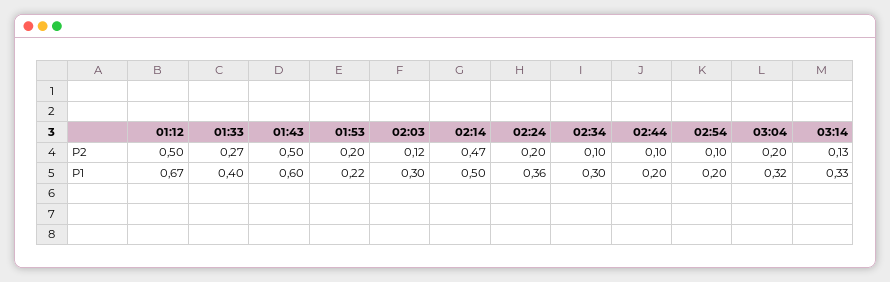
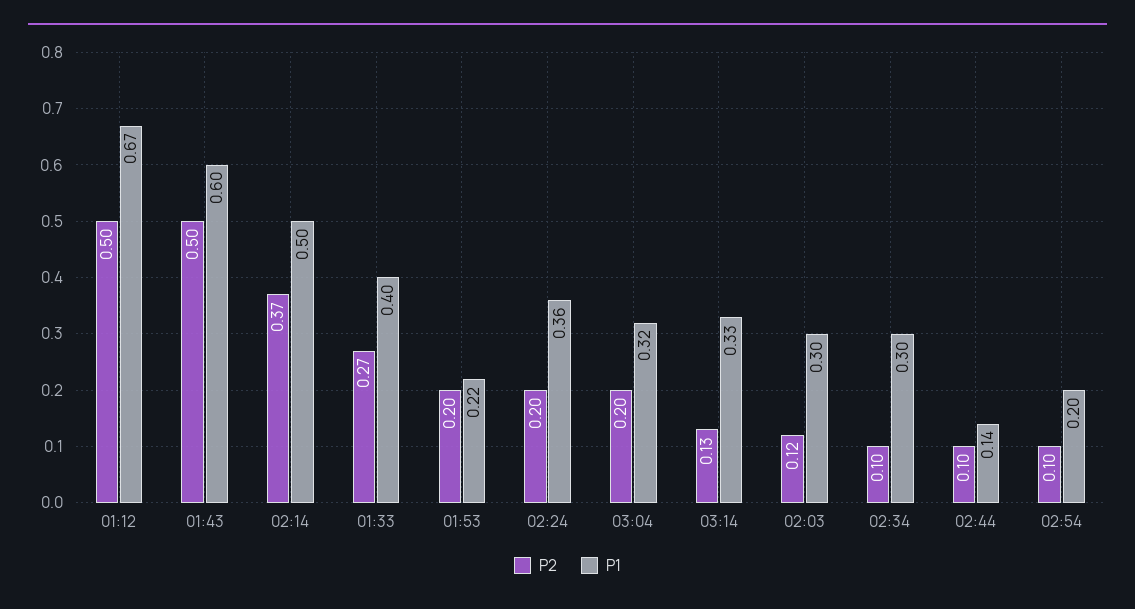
  {
    "P2": {
      "01:12": 0.5,
      "01:33": 0.27,
      "01:43": 0.5,
      "01:53": 0.2,
      "02:03": 0.12,
-     "02:14": 0.47,
+     "02:14": 0.37,
      "02:24": 0.2,
      "02:34": 0.1,
      "02:44": 0.1,
      "02:54": 0.1,
      "03:04": 0.2,
      "03:14": 0.13
    },
    "P1": {
      "01:12": 0.67,
      "01:33": 0.4,
      "01:43": 0.6,
      "01:53": 0.22,
      "02:03": 0.3,
      "02:14": 0.5,
      "02:24": 0.36,
      "02:34": 0.3,
-     "02:44": 0.2,
+     "02:44": 0.14,
      "02:54": 0.2,
      "03:04": 0.32,
      "03:14": 0.33
    }
  }

